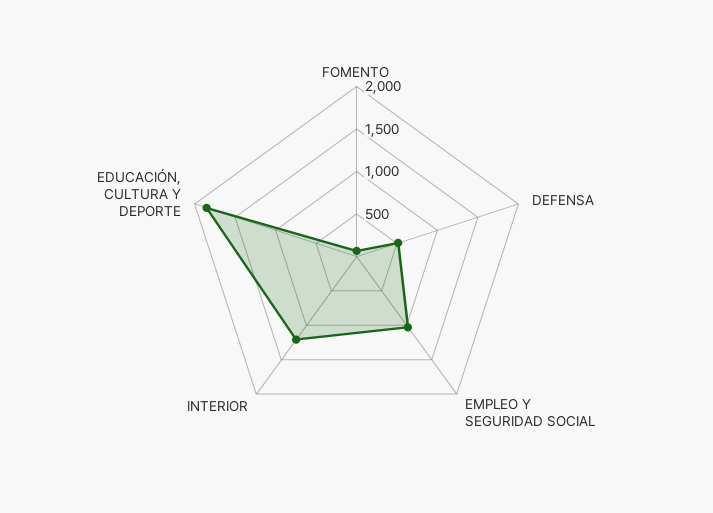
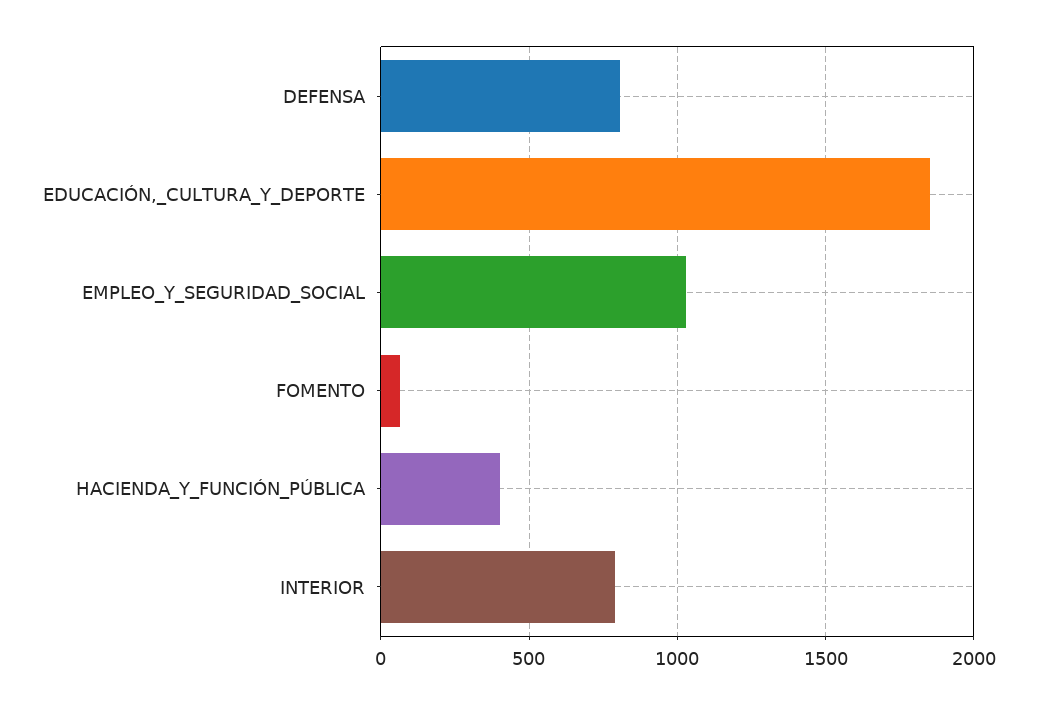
  {
    "FOMENTO": 50,
-   "DEFENSA": 500,
+   "DEFENSA": 800,
    "EMPLEO Y SEGURIDAD SOCIAL": 1050,
-   "INTERIOR": 1200,
+   "INTERIOR": 800,
-   "EDUCACIÓN, CULTURA Y DEPORTE": 1850
+   "EDUCACIÓN, CULTURA Y DEPORTE": 1850,
+   "HACIENDA_Y_FUNCIÓN_PÚBLICA": 400
  }

